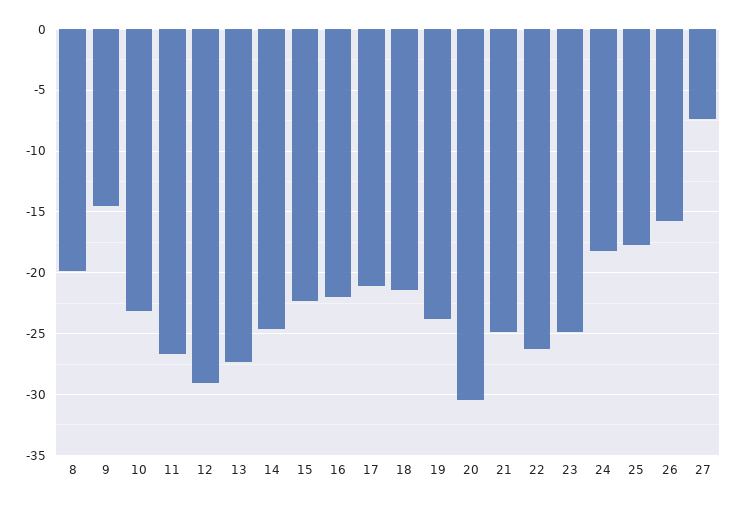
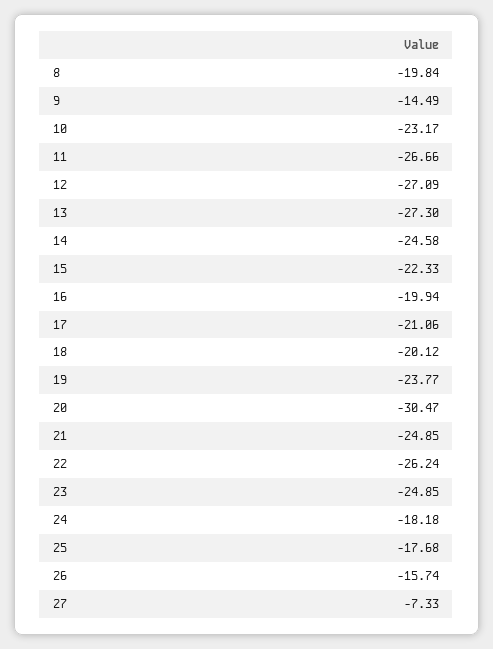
  {
    "8": -19.84,
    "9": -14.49,
    "10": -23.17,
    "11": -26.66,
-   "12": -29,
+   "12": -27.09,
    "13": -27.3,
    "14": -24.58,
    "15": -22.33,
-   "16": -22,
+   "16": -19.94,
    "17": -21.06,
-   "18": -21.5,
+   "18": -20.12,
    "19": -23.77,
    "20": -30.47,
    "21": -24.85,
    "22": -26.24,
    "23": -24.85,
    "24": -18.18,
    "25": -17.68,
    "26": -15.74,
    "27": -7.33
  }

